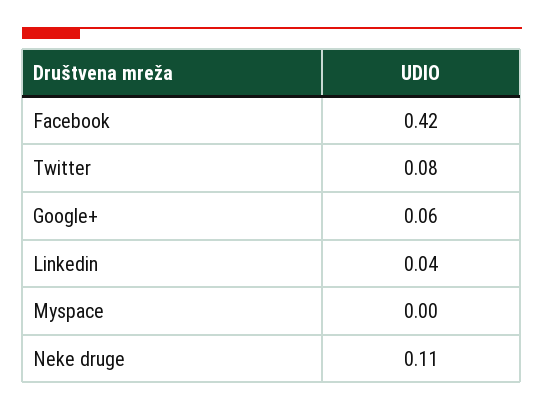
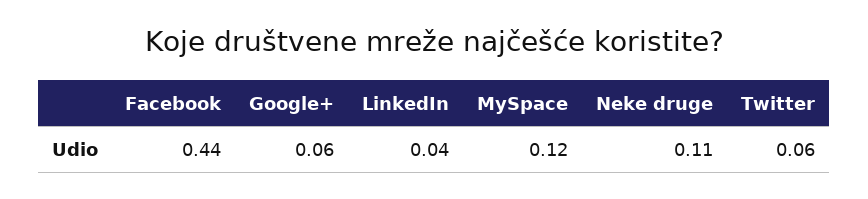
  {
-   "Facebook": 0.42,
+   "Facebook": 0.44,
-   "Twitter": 0.08,
+   "Twitter": 0.06,
    "Google+": 0.06,
    "Linkedin": 0.04,
-   "Myspace": 0,
+   "Myspace": 0.12,
    "Neke druge": 0.11
  }

